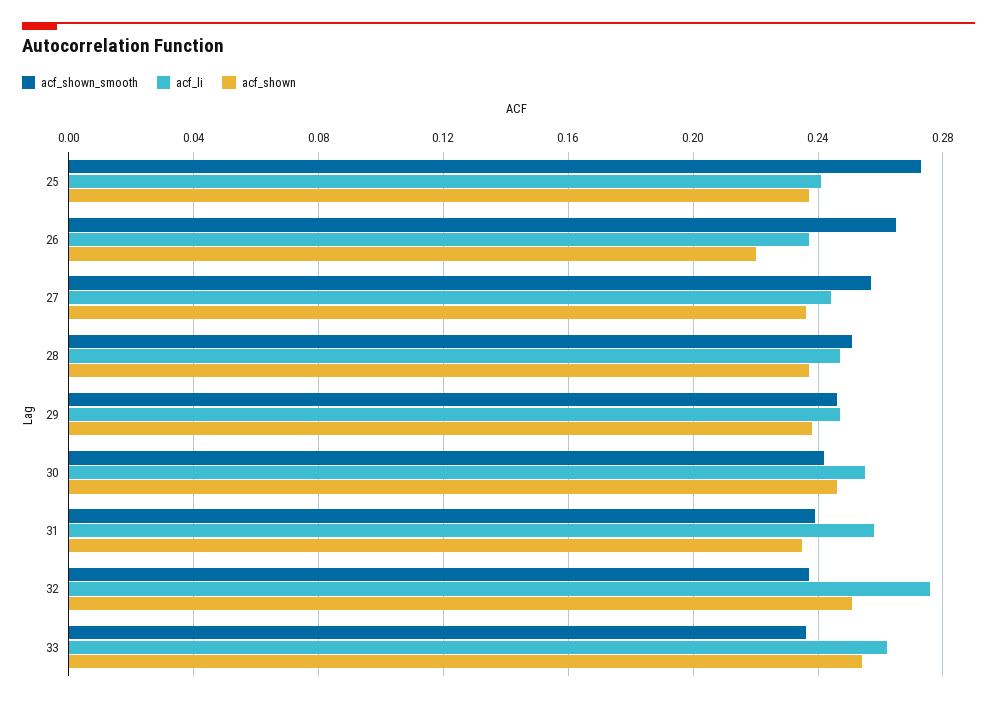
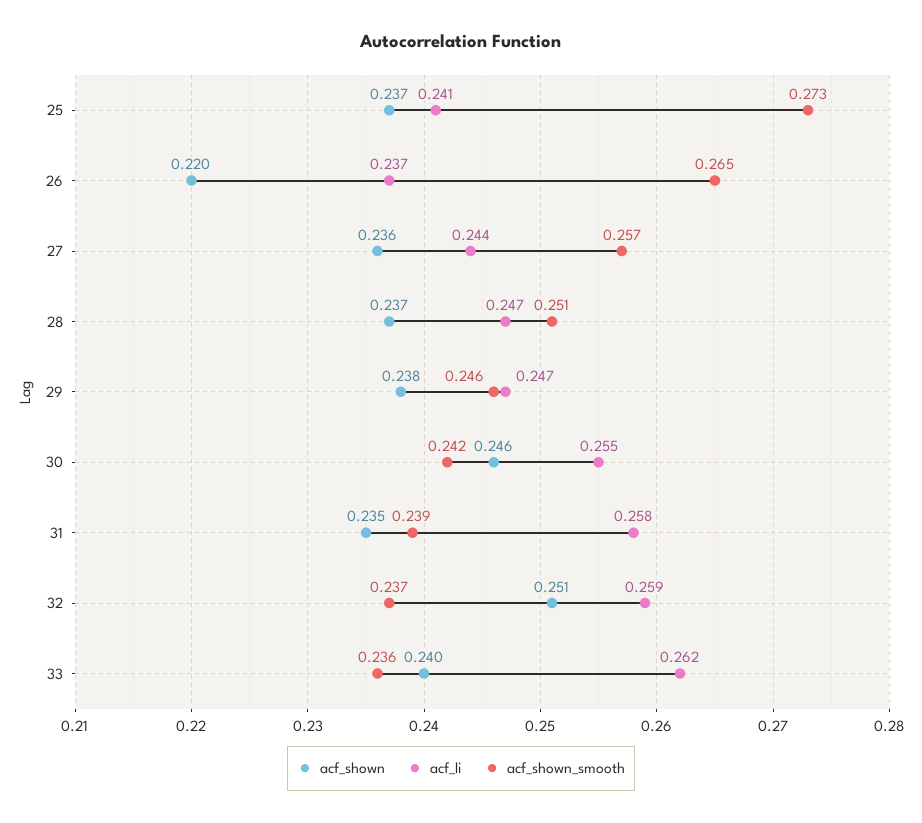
  {
    "acf_shown_smooth": {
      "25": 0.273,
      "26": 0.265,
      "27": 0.257,
      "28": 0.251,
      "29": 0.246,
      "30": 0.242,
      "31": 0.239,
      "32": 0.237,
      "33": 0.236
    },
    "acf_li": {
      "25": 0.241,
      "26": 0.237,
      "27": 0.244,
      "28": 0.247,
      "29": 0.247,
      "30": 0.255,
      "31": 0.258,
-     "32": 0.275,
+     "32": 0.259,
      "33": 0.262
    },
    "acf_shown": {
      "25": 0.237,
      "26": 0.22,
      "27": 0.236,
      "28": 0.237,
      "29": 0.238,
      "30": 0.246,
      "31": 0.235,
      "32": 0.251,
-     "33": 0.255
+     "33": 0.24
    }
  }

